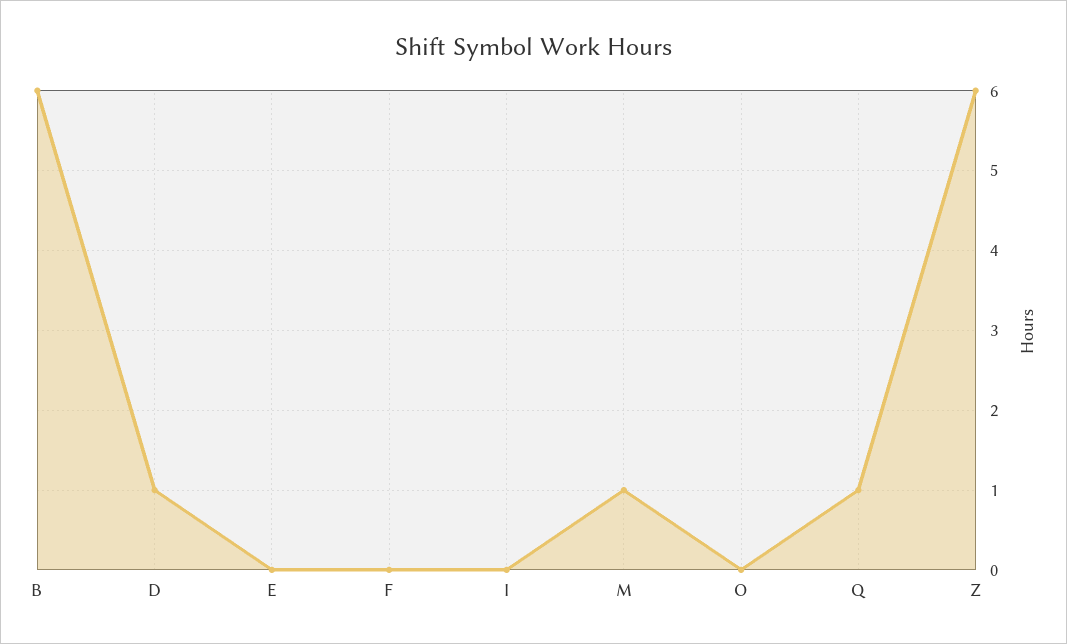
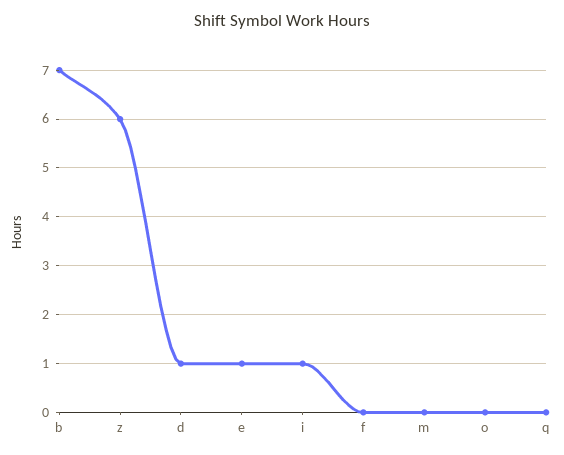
  {
-   "B": 6,
+   "B": 7,
    "D": 1,
-   "E": 0,
+   "E": 1,
    "F": 0,
-   "I": 0,
+   "I": 1,
-   "M": 1,
+   "M": 0,
    "O": 0,
-   "Q": 1,
+   "Q": 0,
    "Z": 6
  }

